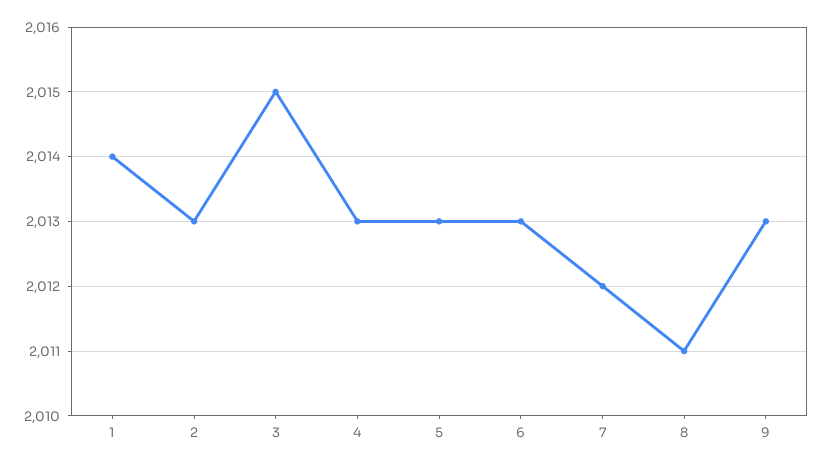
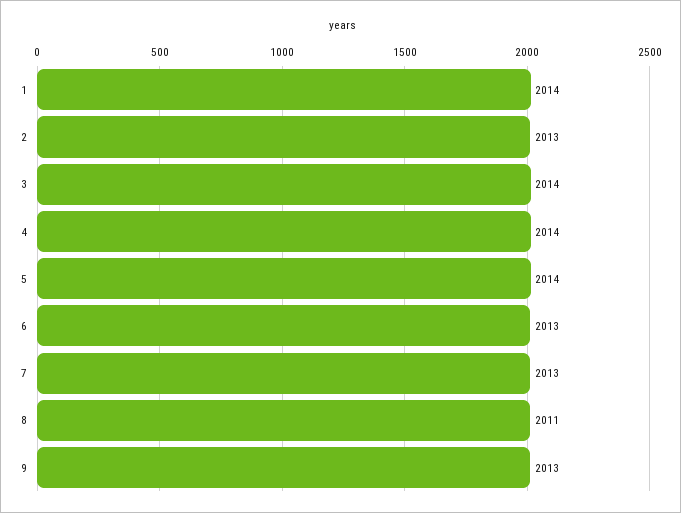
  {
    "1": 2014,
    "2": 2013,
-   "3": 2015,
+   "3": 2014,
-   "4": 2013,
+   "4": 2014,
-   "5": 2013,
+   "5": 2014,
    "6": 2013,
-   "7": 2012,
+   "7": 2013,
    "8": 2011,
    "9": 2013
  }

